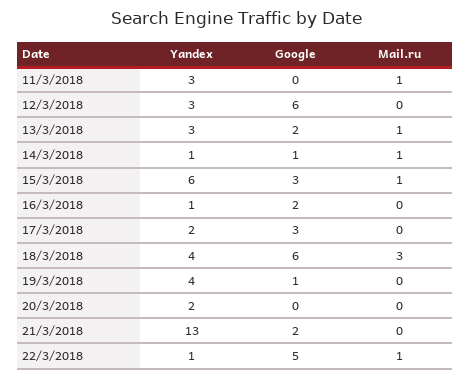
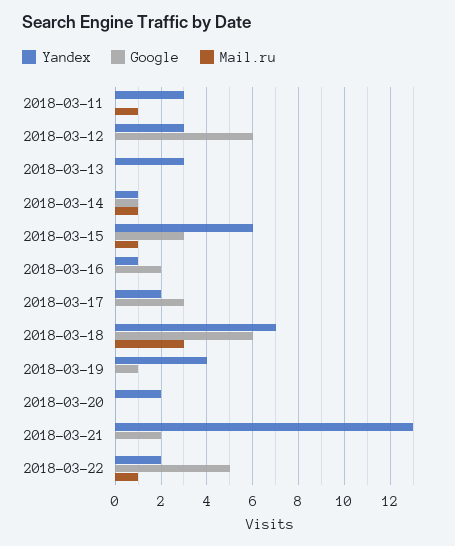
  {
    "Yandex": {
      "11/3/2018": 3,
      "12/3/2018": 3,
      "13/3/2018": 3,
      "14/3/2018": 1,
      "15/3/2018": 6,
      "16/3/2018": 1,
      "17/3/2018": 2,
-     "18/3/2018": 4,
+     "18/3/2018": 7,
      "19/3/2018": 4,
      "20/3/2018": 2,
      "21/3/2018": 13,
-     "22/3/2018": 1
+     "22/3/2018": 2
    },
    "Google": {
      "11/3/2018": 0,
      "12/3/2018": 6,
-     "13/3/2018": 2,
+     "13/3/2018": 0,
      "14/3/2018": 1,
      "15/3/2018": 3,
      "16/3/2018": 2,
      "17/3/2018": 3,
      "18/3/2018": 6,
      "19/3/2018": 1,
      "20/3/2018": 0,
      "21/3/2018": 2,
      "22/3/2018": 5
    },
    "Mail.ru": {
      "11/3/2018": 1,
      "12/3/2018": 0,
-     "13/3/2018": 1,
+     "13/3/2018": 0,
      "14/3/2018": 1,
      "15/3/2018": 1,
      "16/3/2018": 0,
      "17/3/2018": 0,
      "18/3/2018": 3,
      "19/3/2018": 0,
      "20/3/2018": 0,
      "21/3/2018": 0,
      "22/3/2018": 1
    }
  }

